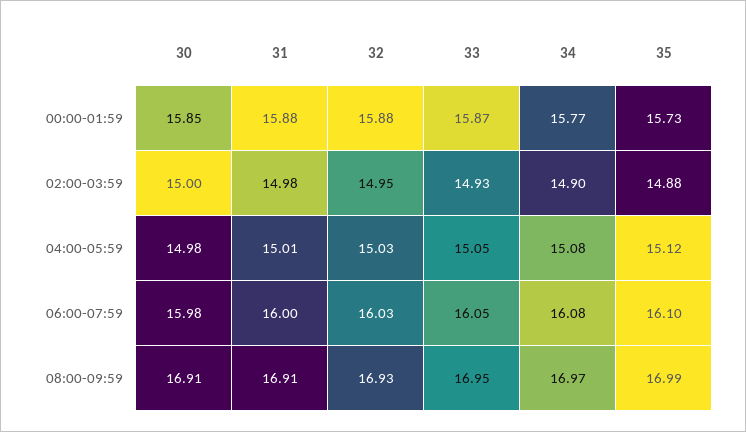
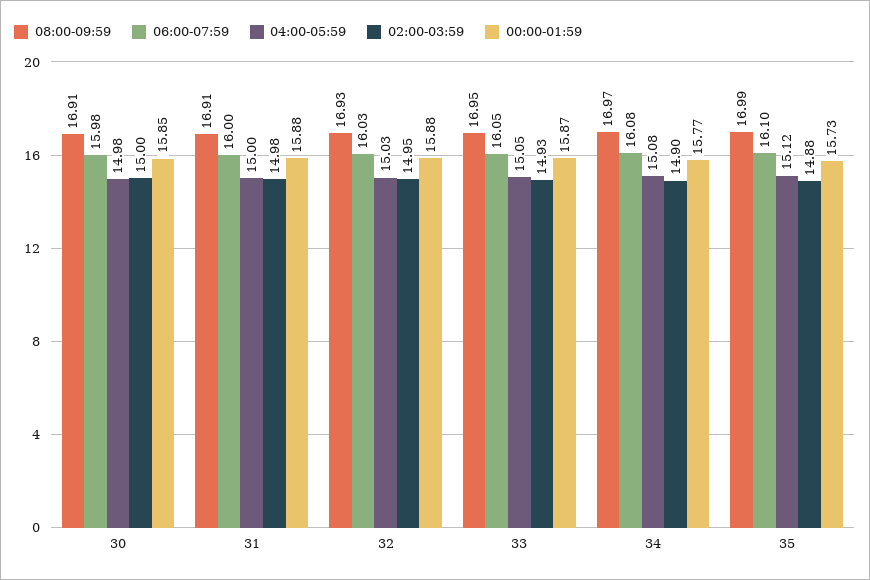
  {
    "00:00-01:59": {
      "30": 15.85,
      "31": 15.88,
      "32": 15.88,
      "33": 15.87,
      "34": 15.77,
      "35": 15.73
    },
    "02:00-03:59": {
      "30": 15,
      "31": 14.98,
      "32": 14.95,
      "33": 14.93,
      "34": 14.9,
      "35": 14.88
    },
    "04:00-05:59": {
      "30": 14.98,
-     "31": 15.01,
+     "31": 15,
      "32": 15.03,
      "33": 15.05,
      "34": 15.08,
      "35": 15.12
    },
    "06:00-07:59": {
      "30": 15.98,
      "31": 16,
      "32": 16.03,
      "33": 16.05,
      "34": 16.08,
      "35": 16.1
    },
    "08:00-09:59": {
      "30": 16.91,
      "31": 16.91,
      "32": 16.93,
      "33": 16.95,
      "34": 16.97,
      "35": 16.99
    }
  }

